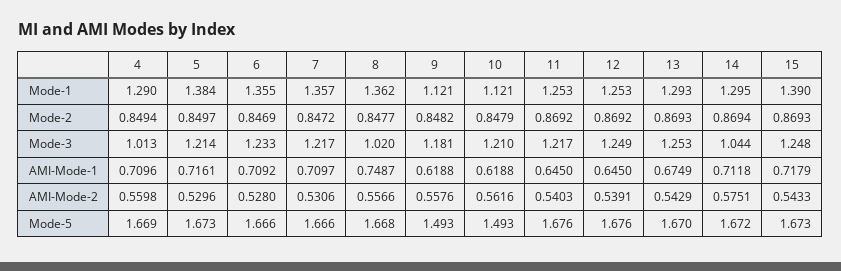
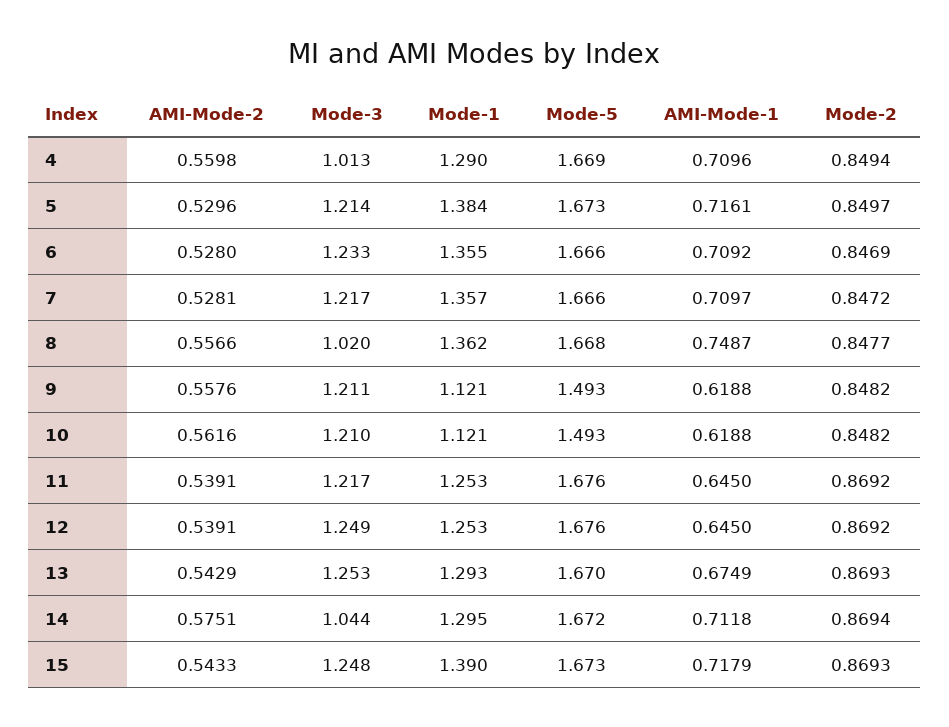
  {
    "4": {
      "Mode-1": 1.29,
      "Mode-2": 0.8494,
      "Mode-3": 1.013,
      "AMI-Mode-1": 0.7096,
      "AMI-Mode-2": 0.5598,
      "Mode-5": 1.669
    },
    "5": {
      "Mode-1": 1.384,
      "Mode-2": 0.8497,
      "Mode-3": 1.214,
      "AMI-Mode-1": 0.7161,
      "AMI-Mode-2": 0.5296,
      "Mode-5": 1.673
    },
    "6": {
      "Mode-1": 1.355,
      "Mode-2": 0.8469,
      "Mode-3": 1.233,
      "AMI-Mode-1": 0.7092,
      "AMI-Mode-2": 0.528,
      "Mode-5": 1.666
    },
    "7": {
      "Mode-1": 1.357,
      "Mode-2": 0.8472,
      "Mode-3": 1.217,
      "AMI-Mode-1": 0.7097,
-     "AMI-Mode-2": 0.5306,
+     "AMI-Mode-2": 0.5281,
      "Mode-5": 1.666
    },
    "8": {
      "Mode-1": 1.362,
      "Mode-2": 0.8477,
      "Mode-3": 1.02,
      "AMI-Mode-1": 0.7487,
      "AMI-Mode-2": 0.5566,
      "Mode-5": 1.668
    },
    "9": {
      "Mode-1": 1.121,
      "Mode-2": 0.8482,
-     "Mode-3": 1.181,
+     "Mode-3": 1.211,
      "AMI-Mode-1": 0.6188,
      "AMI-Mode-2": 0.5576,
      "Mode-5": 1.493
    },
    "10": {
      "Mode-1": 1.121,
-     "Mode-2": 0.8479,
+     "Mode-2": 0.8482,
      "Mode-3": 1.21,
      "AMI-Mode-1": 0.6188,
      "AMI-Mode-2": 0.5616,
      "Mode-5": 1.493
    },
    "11": {
      "Mode-1": 1.253,
      "Mode-2": 0.8692,
      "Mode-3": 1.217,
      "AMI-Mode-1": 0.645,
-     "AMI-Mode-2": 0.5403,
+     "AMI-Mode-2": 0.5391,
      "Mode-5": 1.676
    },
    "12": {
      "Mode-1": 1.253,
      "Mode-2": 0.8692,
      "Mode-3": 1.249,
      "AMI-Mode-1": 0.645,
      "AMI-Mode-2": 0.5391,
      "Mode-5": 1.676
    },
    "13": {
      "Mode-1": 1.293,
      "Mode-2": 0.8693,
      "Mode-3": 1.253,
      "AMI-Mode-1": 0.6749,
      "AMI-Mode-2": 0.5429,
      "Mode-5": 1.67
    },
    "14": {
      "Mode-1": 1.295,
      "Mode-2": 0.8694,
      "Mode-3": 1.044,
      "AMI-Mode-1": 0.7118,
      "AMI-Mode-2": 0.5751,
      "Mode-5": 1.672
    },
    "15": {
      "Mode-1": 1.39,
      "Mode-2": 0.8693,
      "Mode-3": 1.248,
      "AMI-Mode-1": 0.7179,
      "AMI-Mode-2": 0.5433,
      "Mode-5": 1.673
    }
  }

